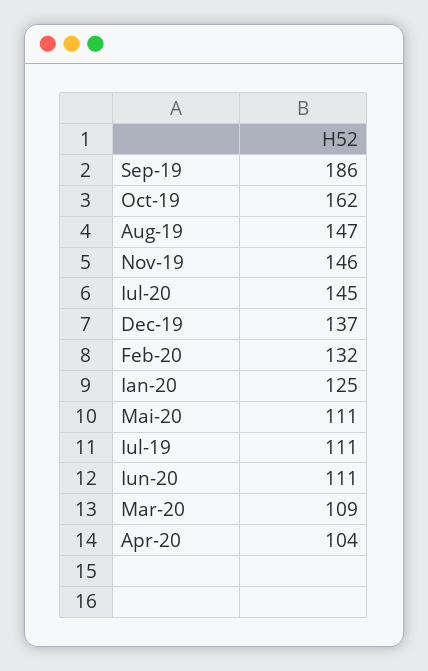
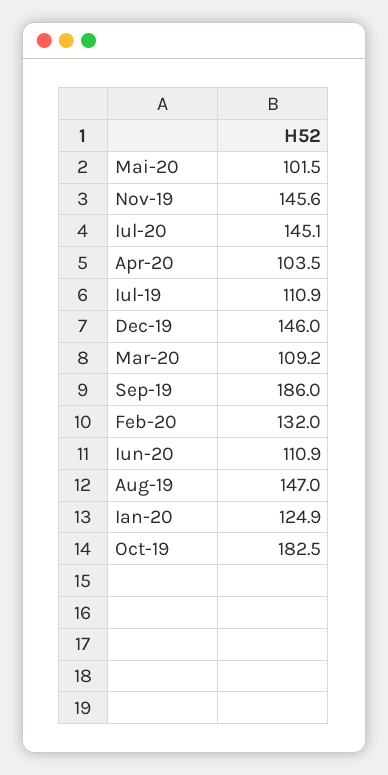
  {
    "Sep-19": 186,
-   "Oct-19": 162,
+   "Oct-19": 182.5,
    "Aug-19": 147,
    "Nov-19": 145.6,
    "Iul-20": 145.1,
-   "Dec-19": 137,
+   "Dec-19": 146,
    "Feb-20": 132,
    "Ian-20": 124.9,
-   "Mai-20": 111,
+   "Mai-20": 101.5,
    "Iul-19": 110.9,
    "Iun-20": 110.9,
    "Mar-20": 109.2,
    "Apr-20": 103.5
  }

